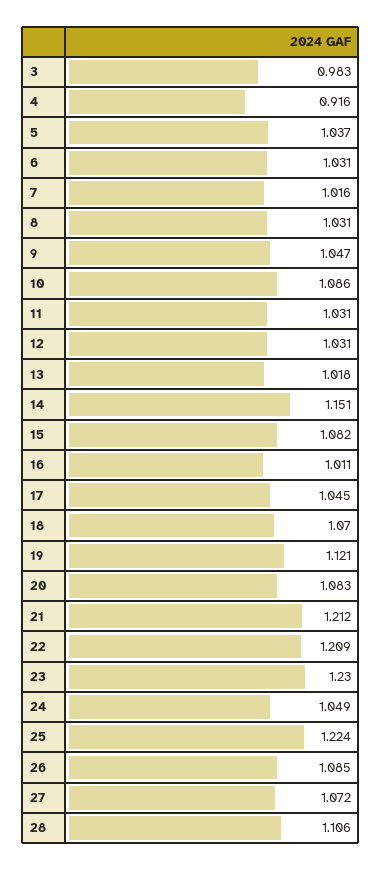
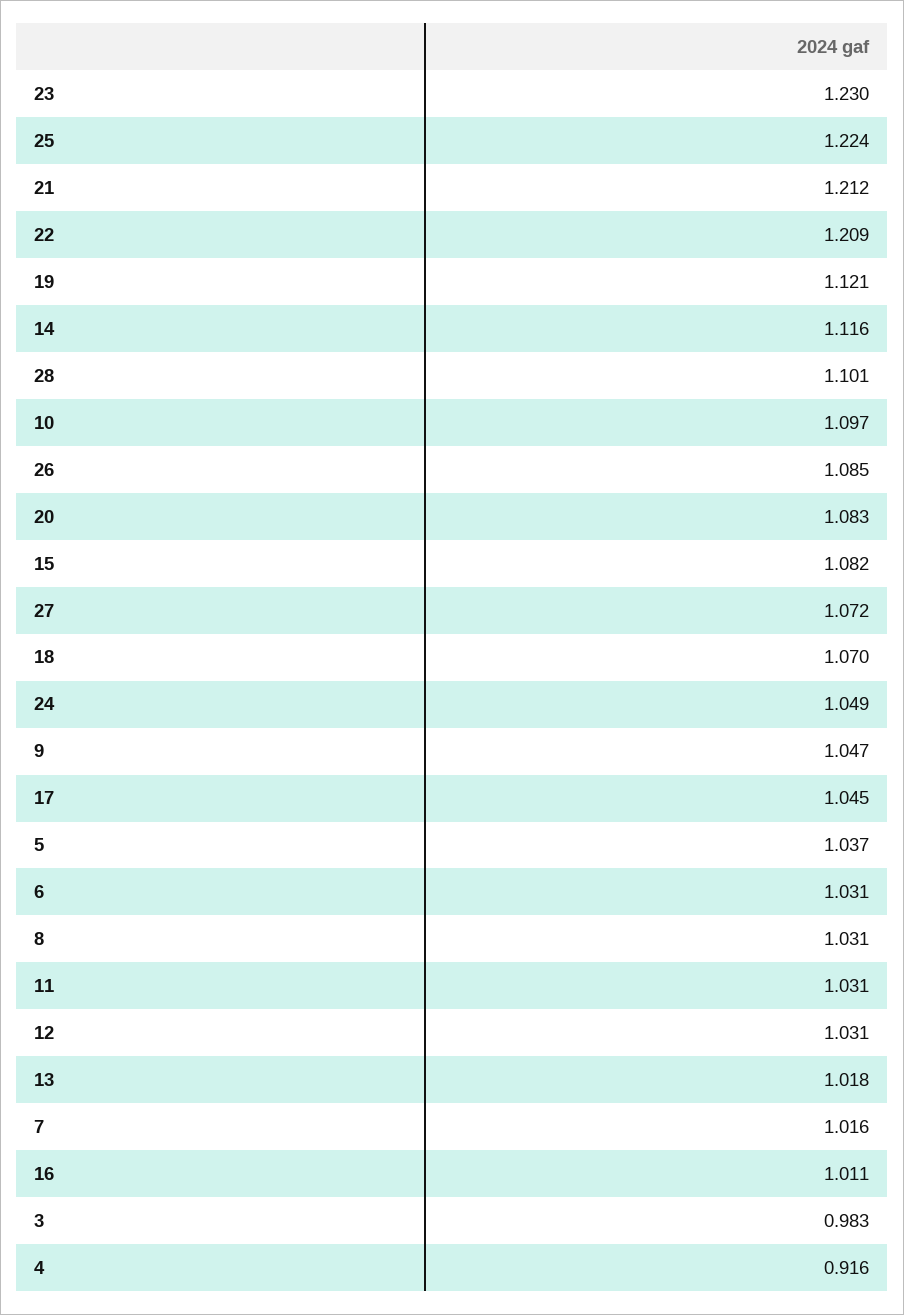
  {
    "3": 0.983,
    "4": 0.916,
    "5": 1.037,
    "6": 1.031,
    "7": 1.016,
    "8": 1.031,
    "9": 1.047,
-   "10": 1.086,
+   "10": 1.097,
    "11": 1.031,
    "12": 1.031,
    "13": 1.018,
-   "14": 1.151,
+   "14": 1.116,
    "15": 1.082,
    "16": 1.011,
    "17": 1.045,
    "18": 1.07,
    "19": 1.121,
    "20": 1.083,
    "21": 1.212,
    "22": 1.209,
    "23": 1.23,
    "24": 1.049,
    "25": 1.224,
    "26": 1.085,
    "27": 1.072,
-   "28": 1.106
+   "28": 1.101
  }

